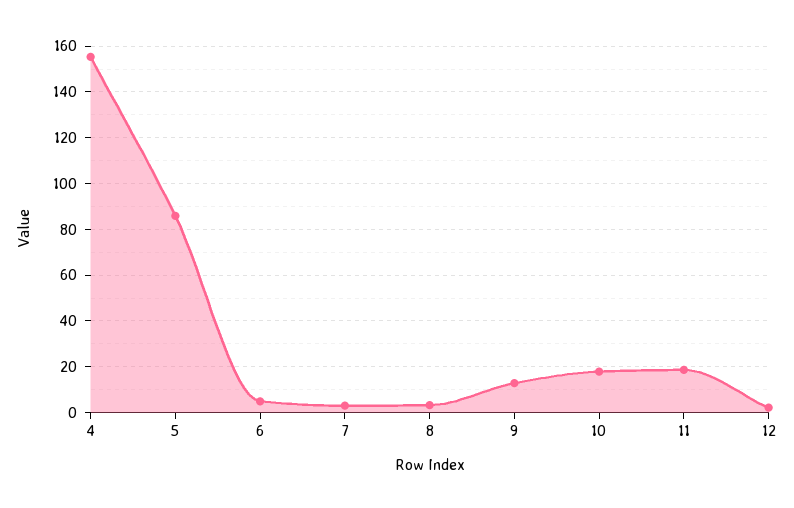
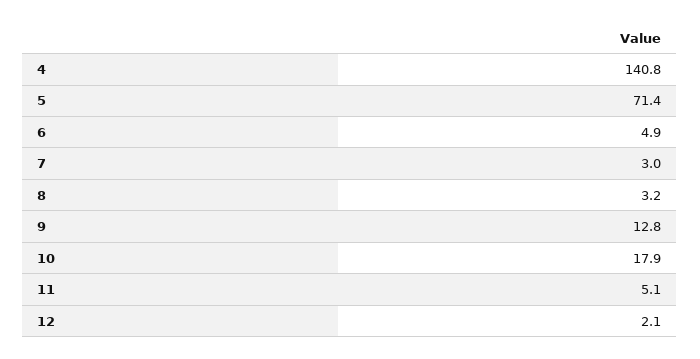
  {
-   "4": 155,
+   "4": 140.8,
-   "5": 85,
+   "5": 71.4,
    "6": 4.9,
    "7": 3,
    "8": 3.2,
    "9": 12.8,
    "10": 17.9,
-   "11": 20,
+   "11": 5.1,
    "12": 2.1
  }

